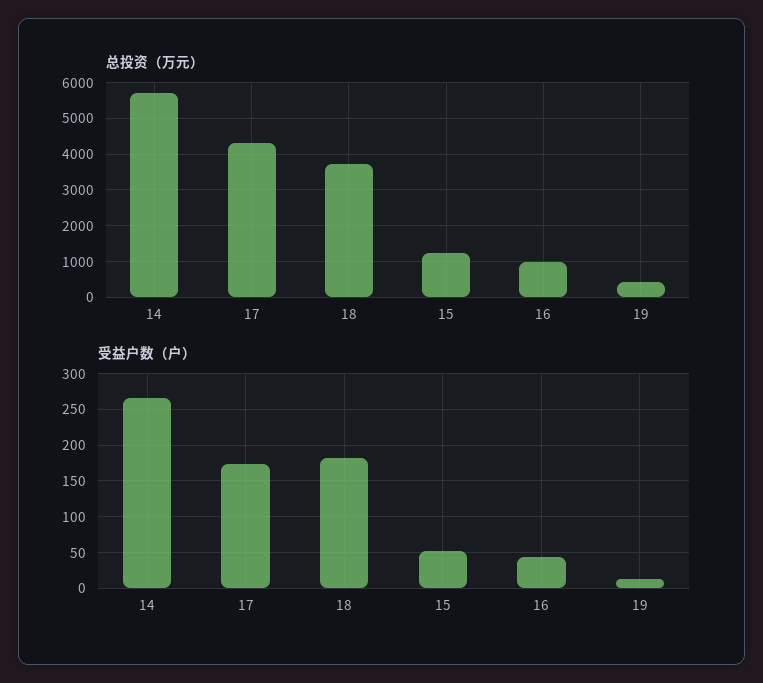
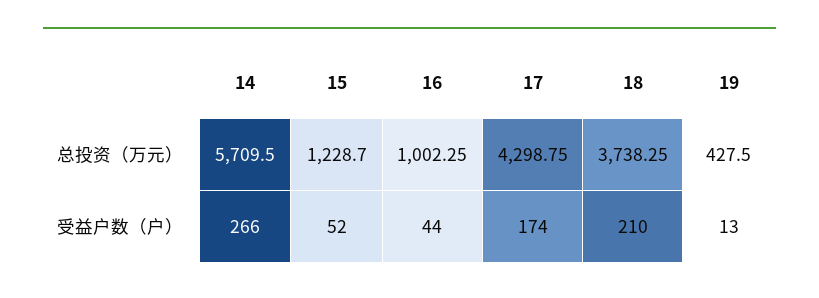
  {
    "总投资（万元）": {
      "14": 5709.5,
      "17": 4298.75,
      "18": 3738.25,
      "15": 1228.7,
      "16": 1002.25,
      "19": 427.5
    },
    "受益户数（户）": {
      "14": 266,
      "17": 174,
-     "18": 180,
+     "18": 210,
      "15": 52,
      "16": 44,
      "19": 13
    }
  }

